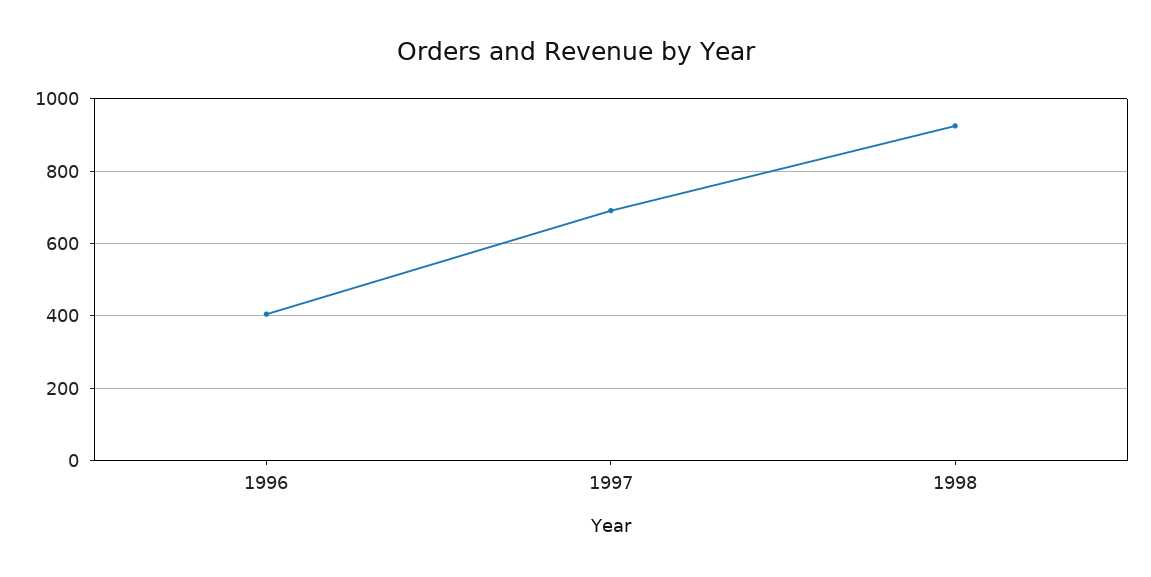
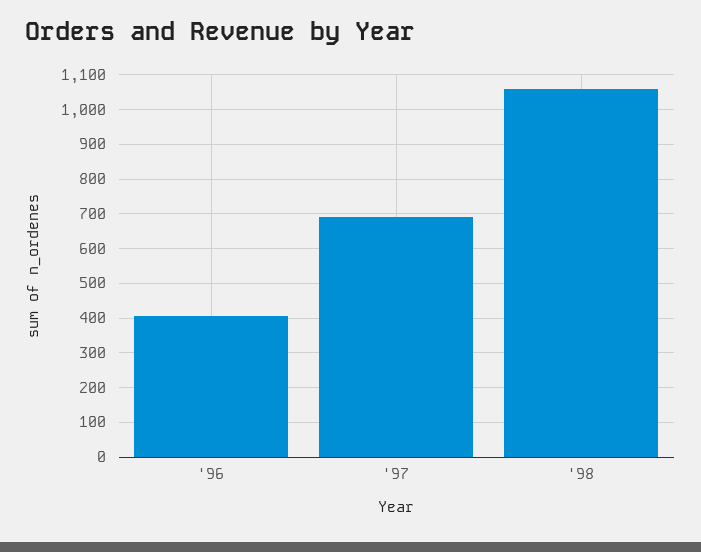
  {
    "1996": 400,
    "1997": 700,
-   "1998": 920
+   "1998": 1060
  }

